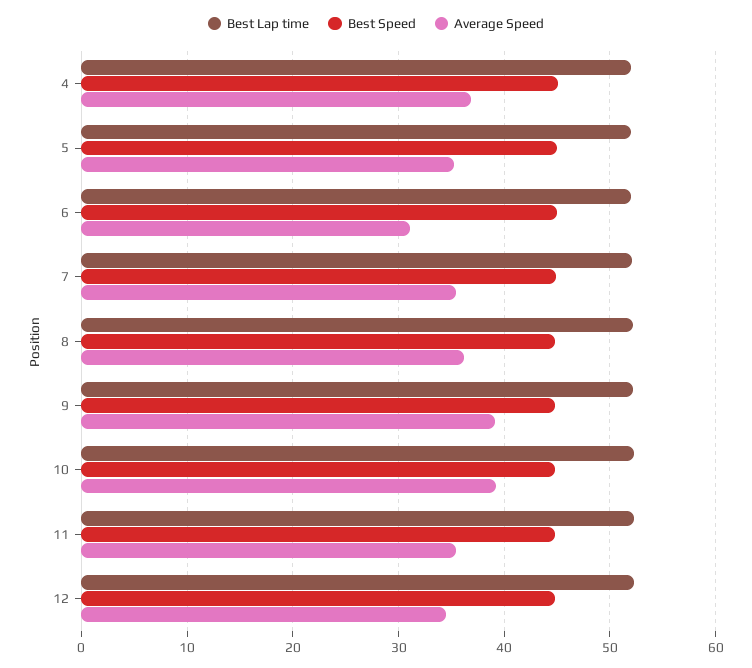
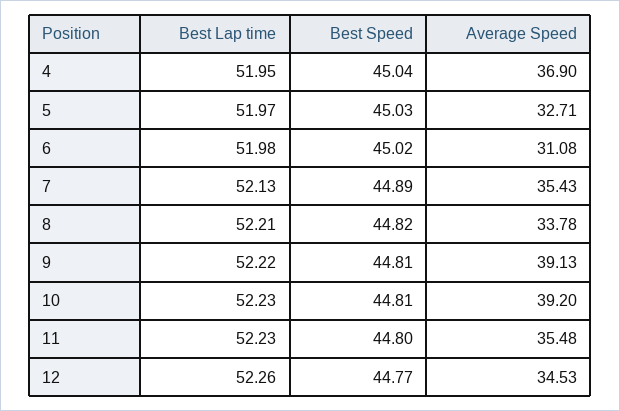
  {
    "Best Lap time": {
      "4": 51.95,
      "5": 51.97,
      "6": 51.98,
      "7": 52.13,
      "8": 52.21,
      "9": 52.22,
      "10": 52.23,
      "11": 52.23,
      "12": 52.26
    },
    "Best Speed": {
      "4": 45.04,
      "5": 45.03,
      "6": 45.02,
      "7": 44.89,
      "8": 44.82,
      "9": 44.81,
      "10": 44.81,
      "11": 44.8,
      "12": 44.77
    },
    "Average Speed": {
      "4": 36.9,
-     "5": 35,
+     "5": 32.71,
      "6": 31.08,
      "7": 35.43,
-     "8": 36,
+     "8": 33.78,
      "9": 39.13,
      "10": 39.2,
      "11": 35.48,
      "12": 34.53
    }
  }

